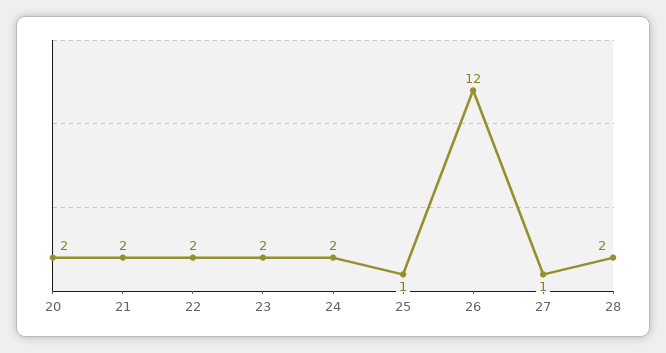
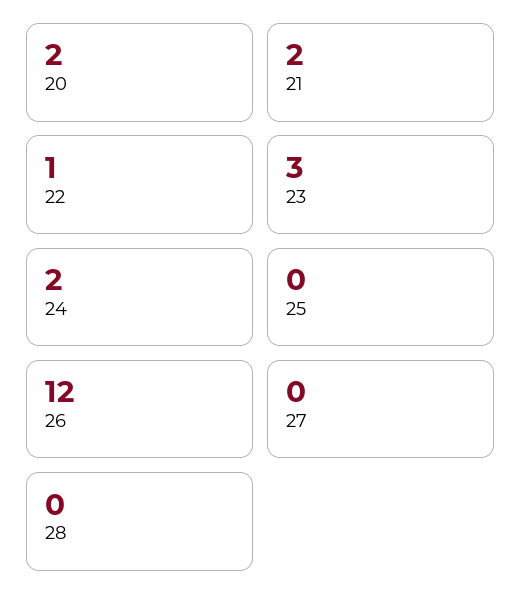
  {
    "20": 2,
    "21": 2,
-   "22": 2,
+   "22": 1,
-   "23": 2,
+   "23": 3,
    "24": 2,
-   "25": 1,
+   "25": 0,
    "26": 12,
-   "27": 1,
+   "27": 0,
-   "28": 2
+   "28": 0
  }

